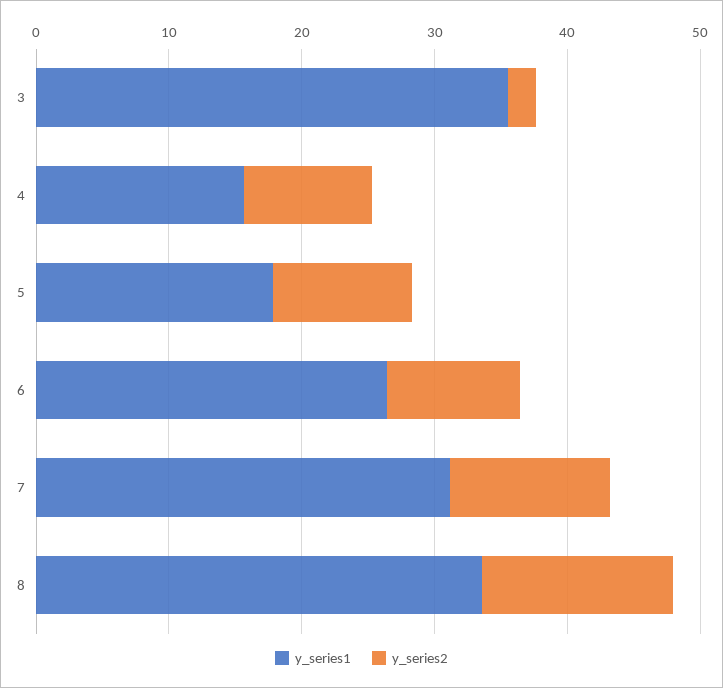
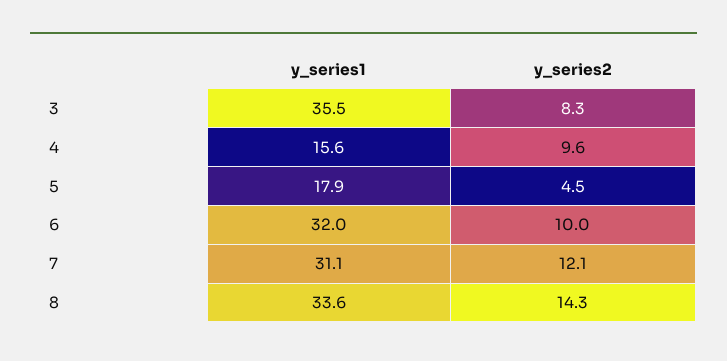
  {
    "y_series1": {
      "3": 35.5,
      "4": 15.6,
      "5": 17.9,
-     "6": 26,
+     "6": 32,
      "7": 31.1,
      "8": 33.6
    },
    "y_series2": {
-     "3": 2,
+     "3": 8.3,
      "4": 9.6,
-     "5": 10,
+     "5": 4.5,
      "6": 10,
      "7": 12.1,
      "8": 14.3
    }
  }

